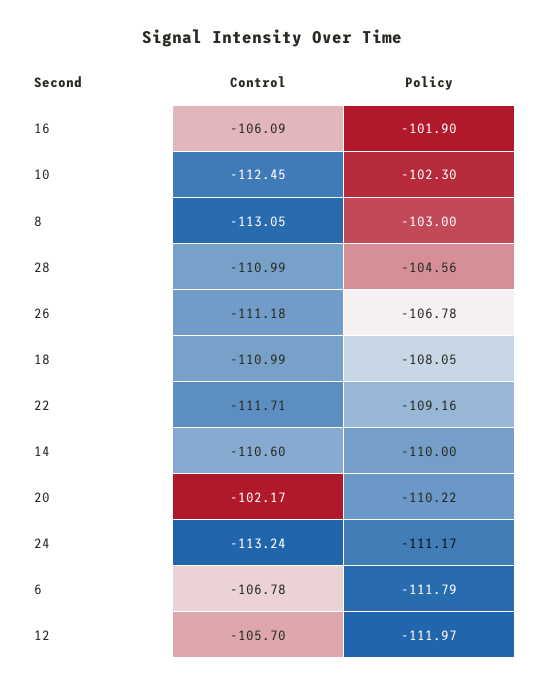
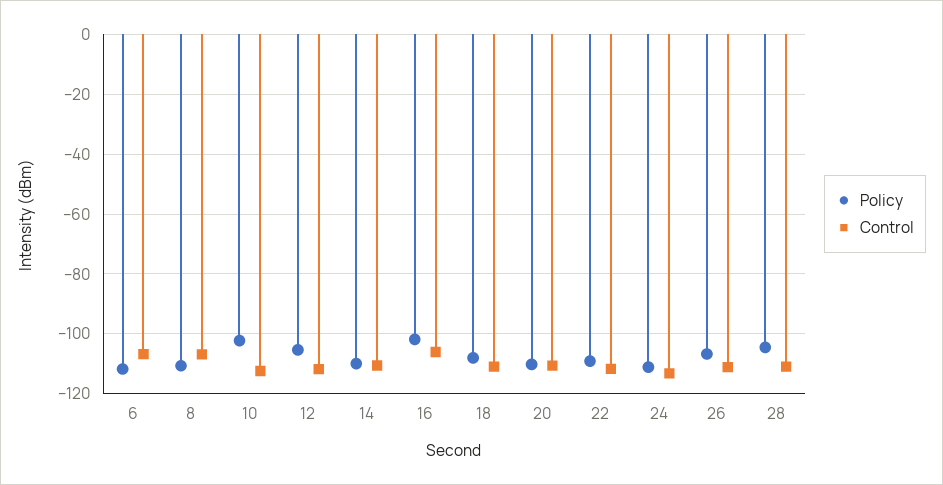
  {
    "Control": {
      "16": -106.09,
      "10": -112.45,
-     "8": -113.05,
+     "8": -107.5,
      "28": -110.99,
      "26": -111.18,
      "18": -110.99,
      "22": -111.71,
      "14": -110.6,
-     "20": -102.17,
+     "20": -110,
      "24": -113.24,
      "6": -106.78,
-     "12": -105.7
+     "12": -112.5
    },
    "Policy": {
      "16": -101.9,
      "10": -102.3,
-     "8": -103,
+     "8": -110,
      "28": -104.56,
      "26": -106.78,
      "18": -108.05,
      "22": -109.16,
      "14": -110,
      "20": -110.22,
      "24": -111.17,
      "6": -111.79,
-     "12": -111.97
+     "12": -105
    }
  }

